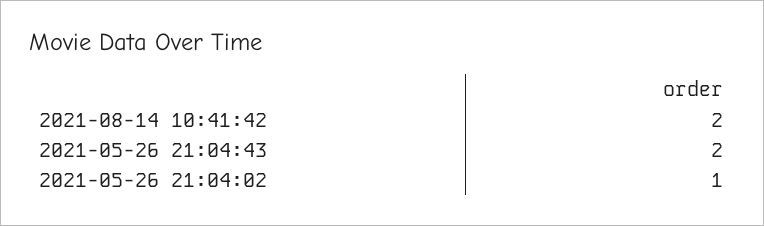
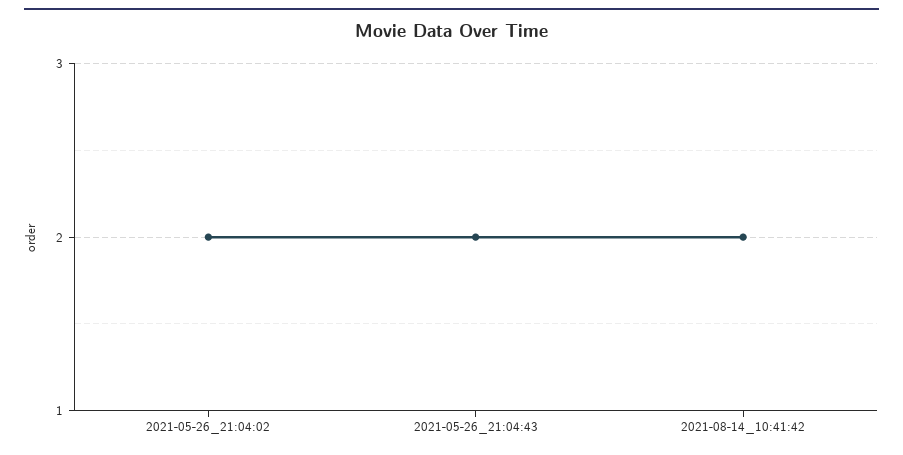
  {
    "2021-08-14 10:41:42": 2,
    "2021-05-26 21:04:43": 2,
-   "2021-05-26 21:04:02": 1
+   "2021-05-26 21:04:02": 2
  }

